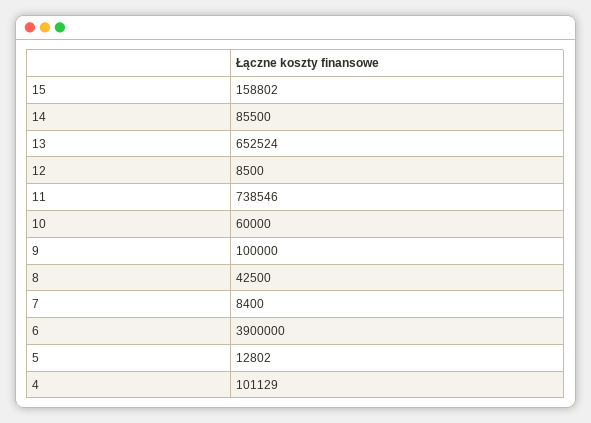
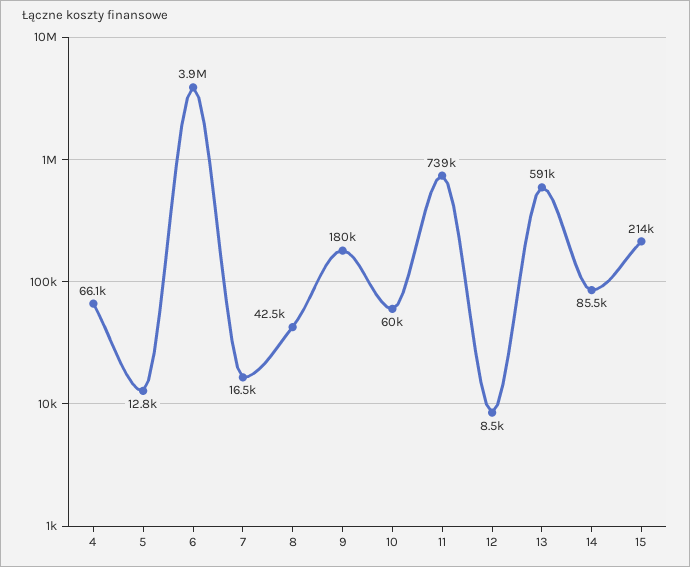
  {
-   "15": 158802,
+   "15": 214000,
    "14": 85500,
-   "13": 652524,
+   "13": 591000,
    "12": 8500,
    "11": 738546,
    "10": 60000,
-   "9": 100000,
+   "9": 180000,
    "8": 42500,
-   "7": 8400,
+   "7": 16500,
    "6": 3900000,
    "5": 12802,
-   "4": 101129
+   "4": 66100
  }

